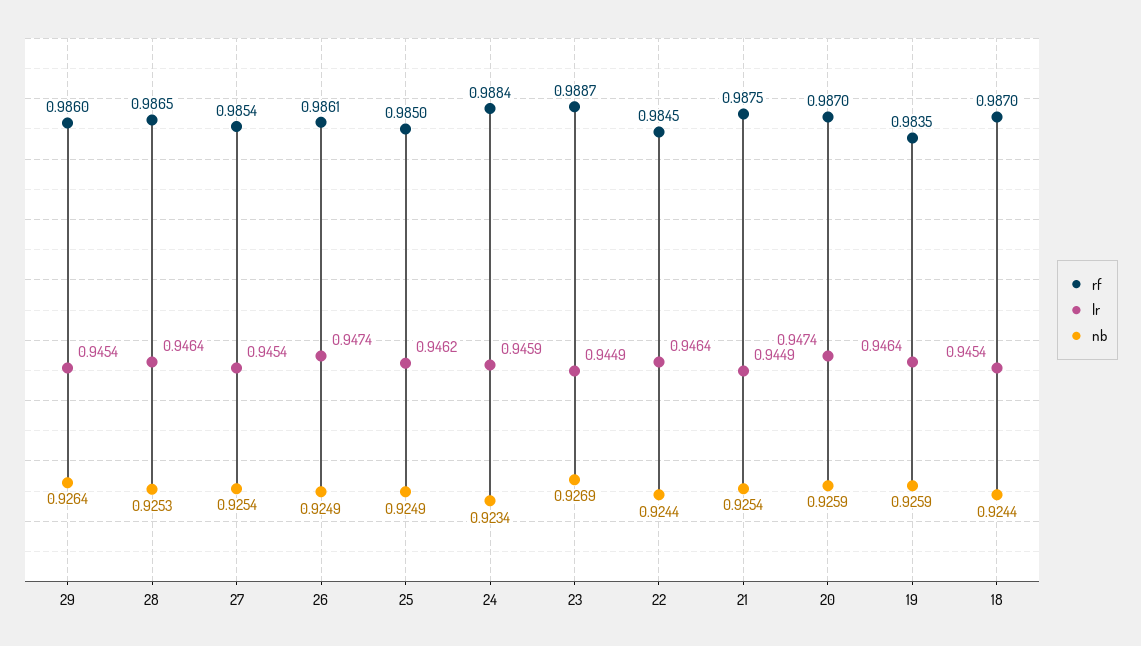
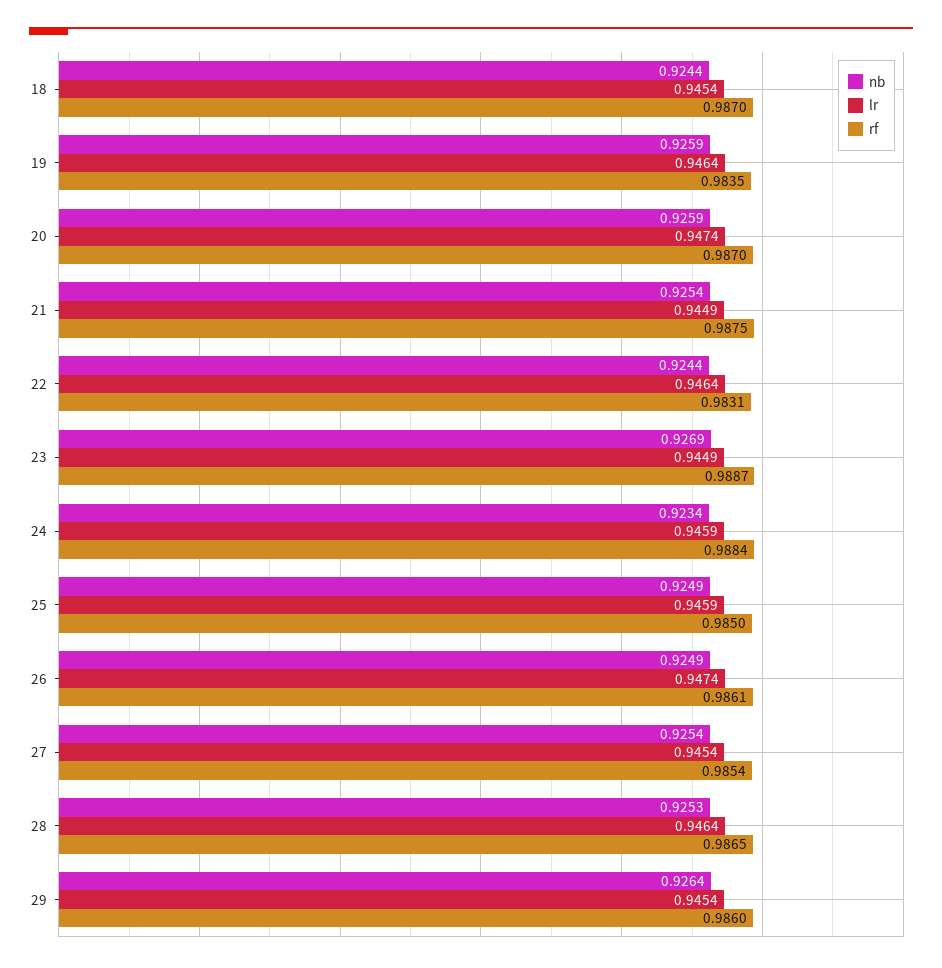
  {
    "rf": {
      "29": 0.986,
      "28": 0.9865,
      "27": 0.9854,
      "26": 0.9861,
      "25": 0.985,
      "24": 0.9884,
      "23": 0.9887,
-     "22": 0.9845,
+     "22": 0.9831,
      "21": 0.9875,
      "20": 0.987,
      "19": 0.9835,
      "18": 0.987
    },
    "lr": {
      "29": 0.9454,
      "28": 0.9464,
      "27": 0.9454,
      "26": 0.9474,
-     "25": 0.9462,
+     "25": 0.9459,
      "24": 0.9459,
      "23": 0.9449,
      "22": 0.9464,
      "21": 0.9449,
      "20": 0.9474,
      "19": 0.9464,
      "18": 0.9454
    },
    "nb": {
      "29": 0.9264,
      "28": 0.9253,
      "27": 0.9254,
      "26": 0.9249,
      "25": 0.9249,
      "24": 0.9234,
      "23": 0.9269,
      "22": 0.9244,
      "21": 0.9254,
      "20": 0.9259,
      "19": 0.9259,
      "18": 0.9244
    }
  }

